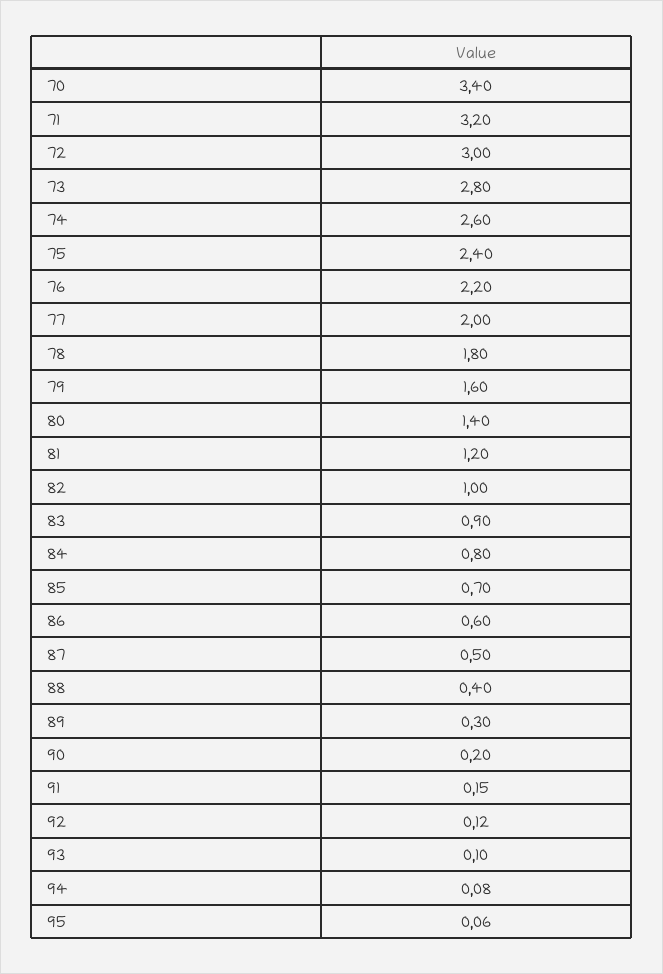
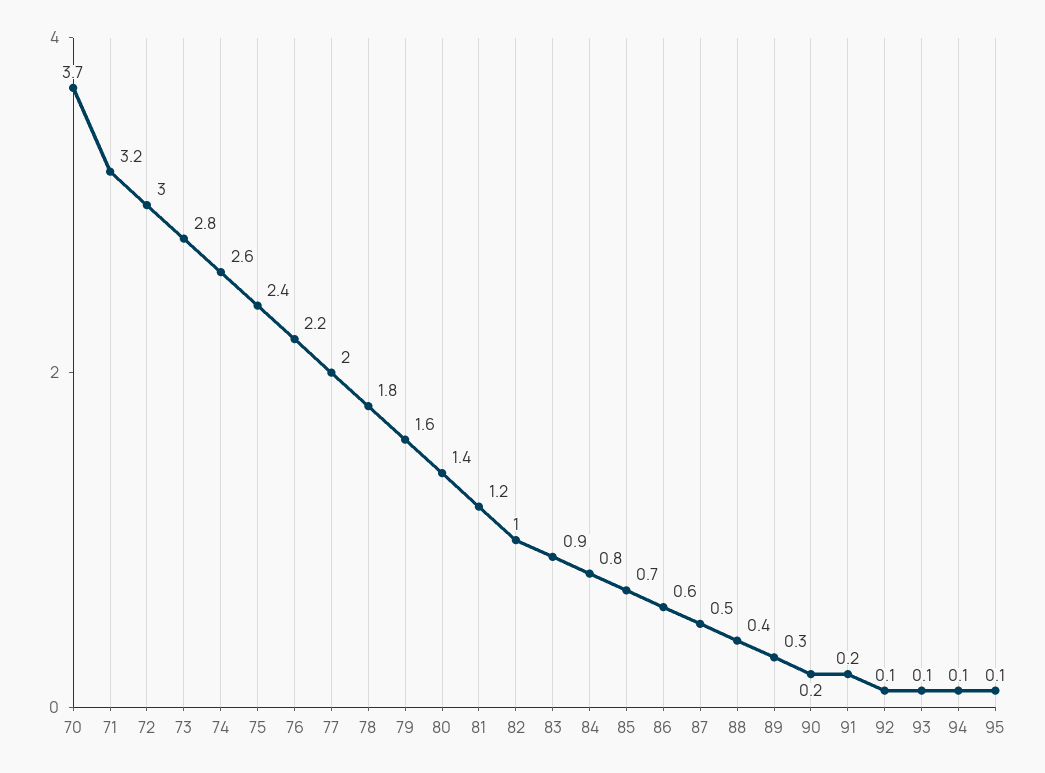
  {
-   "70": 3.4,
+   "70": 3.7,
    "71": 3.2,
    "72": 3,
    "73": 2.8,
    "74": 2.6,
    "75": 2.4,
    "76": 2.2,
    "77": 2,
    "78": 1.8,
    "79": 1.6,
    "80": 1.4,
    "81": 1.2,
    "82": 1,
    "83": 0.9,
    "84": 0.8,
    "85": 0.7,
    "86": 0.6,
    "87": 0.5,
    "88": 0.4,
    "89": 0.3,
    "90": 0.2,
    "91": 0.15,
    "92": 0.12,
    "93": 0.1,
    "94": 0.08,
    "95": 0.06
  }

